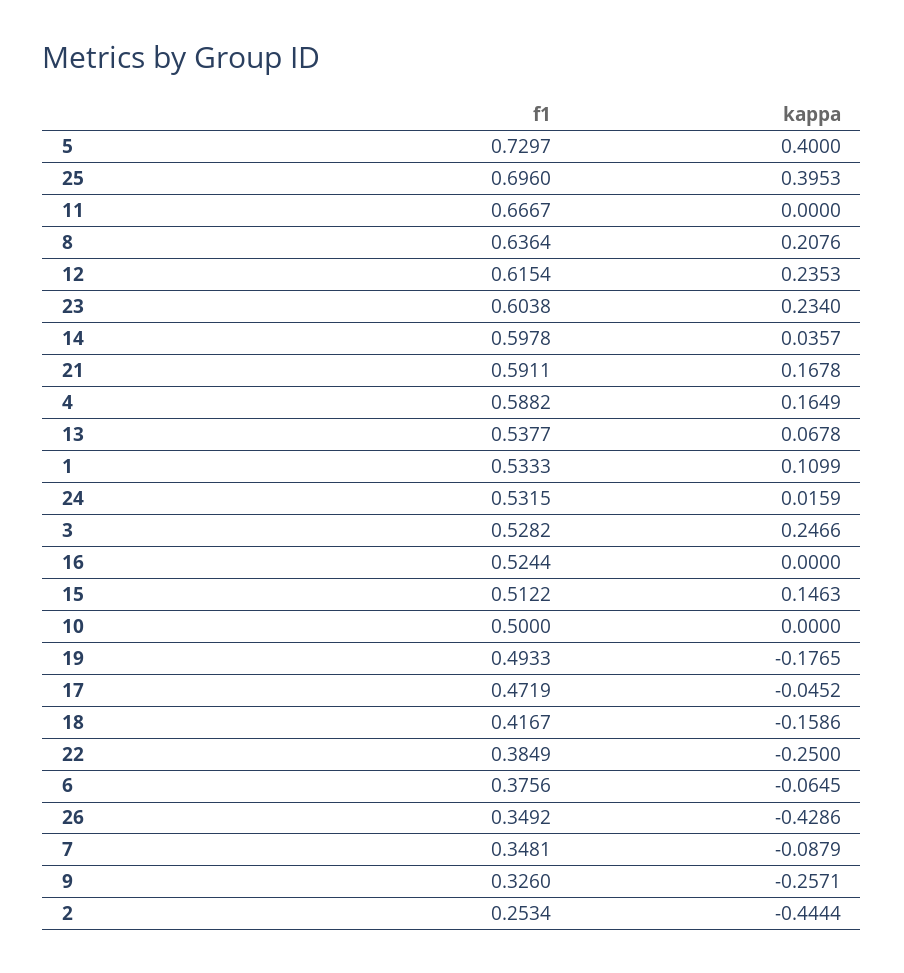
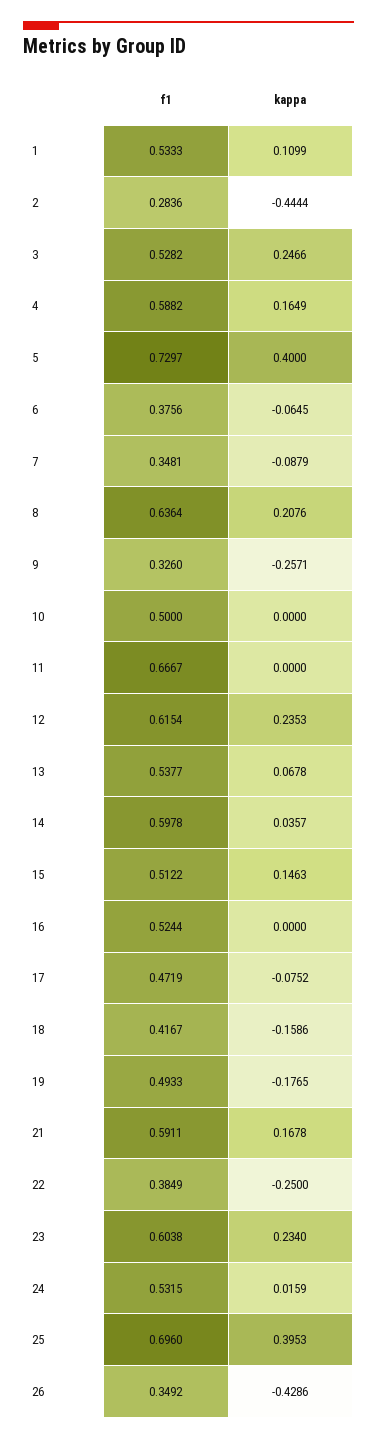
  {
    "f1": {
      "5": 0.7297,
      "25": 0.696,
      "11": 0.6667,
      "8": 0.6364,
      "12": 0.6154,
      "23": 0.6038,
      "14": 0.5978,
      "21": 0.5911,
      "4": 0.5882,
      "13": 0.5377,
      "1": 0.5333,
      "24": 0.5315,
      "3": 0.5282,
      "16": 0.5244,
      "15": 0.5122,
      "10": 0.5,
      "19": 0.4933,
      "17": 0.4719,
      "18": 0.4167,
      "22": 0.3849,
      "6": 0.3756,
      "26": 0.3492,
      "7": 0.3481,
      "9": 0.326,
-     "2": 0.2534
+     "2": 0.2836
    },
    "kappa": {
      "5": 0.4,
      "25": 0.3953,
      "11": 0,
      "8": 0.2076,
      "12": 0.2353,
      "23": 0.234,
      "14": 0.0357,
      "21": 0.1678,
      "4": 0.1649,
      "13": 0.0678,
      "1": 0.1099,
      "24": 0.0159,
      "3": 0.2466,
      "16": 0,
      "15": 0.1463,
      "10": 0,
      "19": -0.1765,
-     "17": -0.0452,
+     "17": -0.0752,
      "18": -0.1586,
      "22": -0.25,
      "6": -0.0645,
      "26": -0.4286,
      "7": -0.0879,
      "9": -0.2571,
      "2": -0.4444
    }
  }

